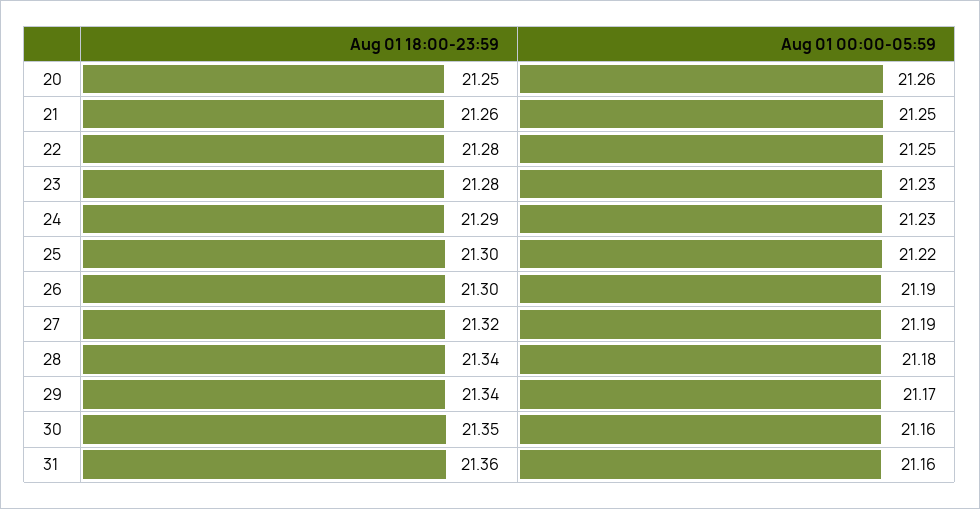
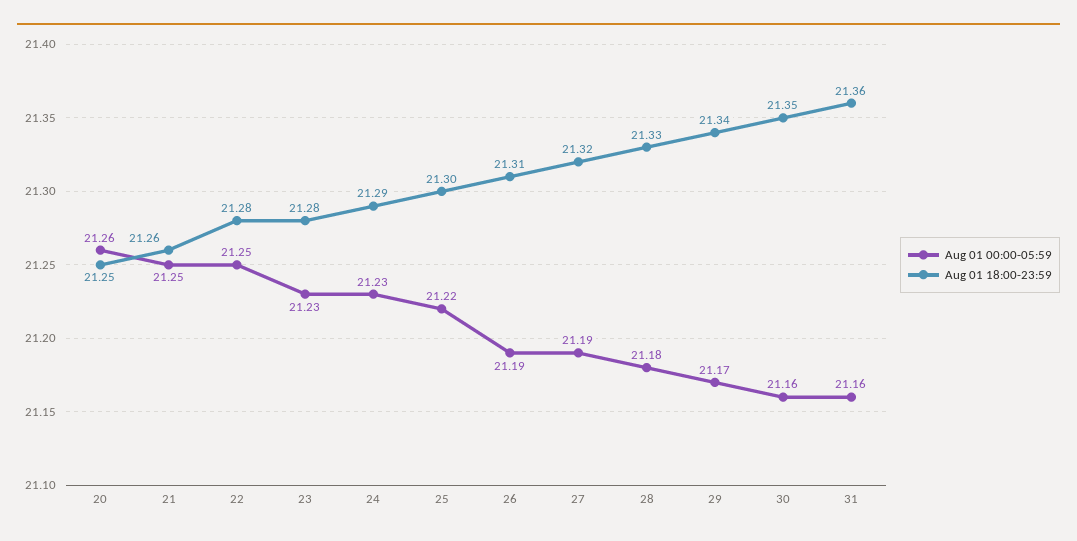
  {
    "Aug 01 18:00-23:59": {
      "20": 21.25,
      "21": 21.26,
      "22": 21.28,
      "23": 21.28,
      "24": 21.29,
      "25": 21.3,
-     "26": 21.3,
+     "26": 21.31,
      "27": 21.32,
-     "28": 21.34,
+     "28": 21.33,
      "29": 21.34,
      "30": 21.35,
      "31": 21.36
    },
    "Aug 01 00:00-05:59": {
      "20": 21.26,
      "21": 21.25,
      "22": 21.25,
      "23": 21.23,
      "24": 21.23,
      "25": 21.22,
      "26": 21.19,
      "27": 21.19,
      "28": 21.18,
      "29": 21.17,
      "30": 21.16,
      "31": 21.16
    }
  }

